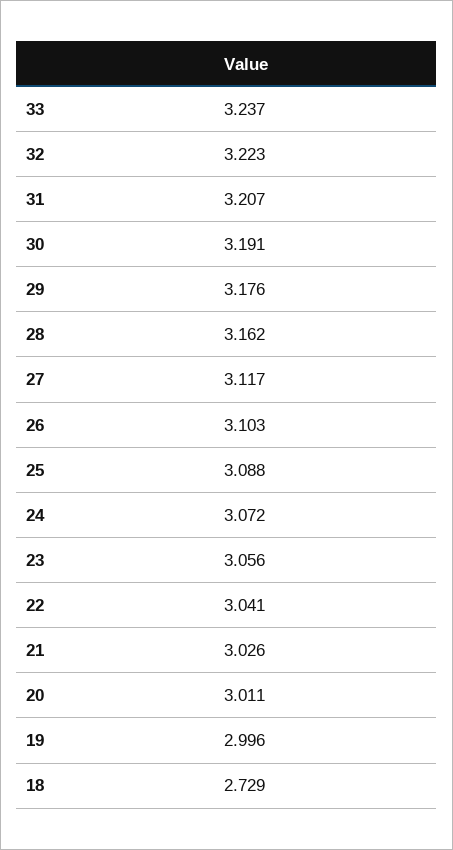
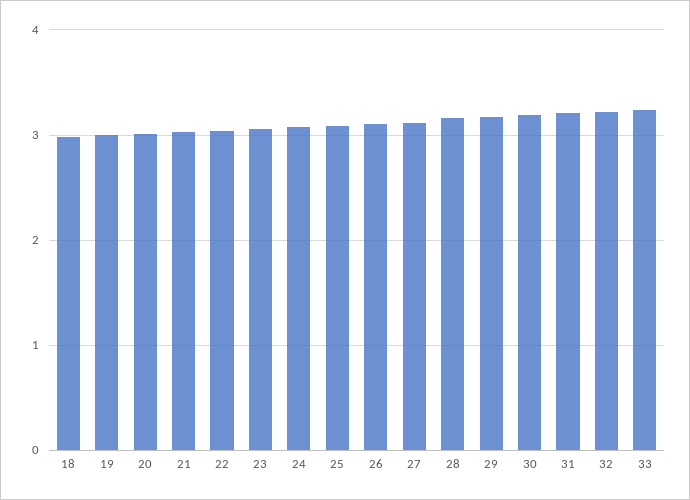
  {
    "33": 3.237,
    "32": 3.223,
    "31": 3.207,
    "30": 3.191,
    "29": 3.176,
    "28": 3.162,
    "27": 3.117,
    "26": 3.103,
    "25": 3.088,
    "24": 3.072,
    "23": 3.056,
    "22": 3.041,
    "21": 3.026,
    "20": 3.011,
    "19": 2.996,
-   "18": 2.729
+   "18": 3
  }

